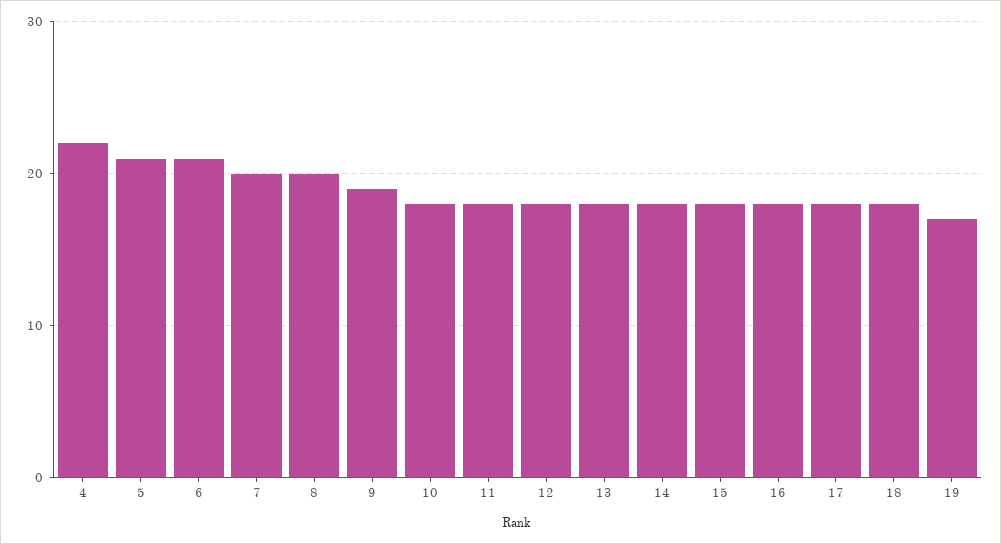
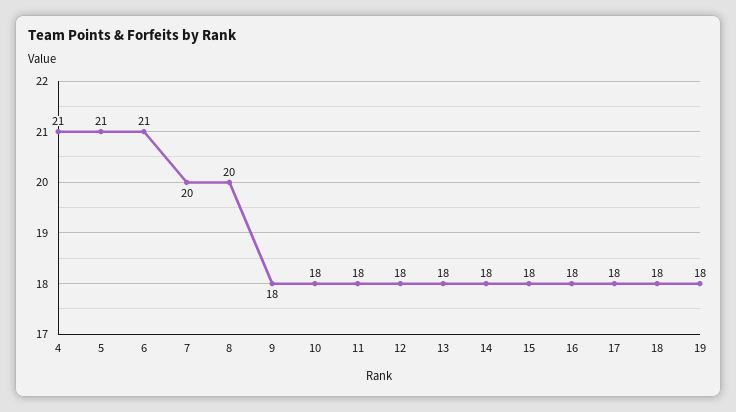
  {
-   "4": 22,
+   "4": 21,
    "5": 21,
    "6": 21,
    "7": 20,
    "8": 20,
-   "9": 19,
+   "9": 18,
    "10": 18,
    "11": 18,
    "12": 18,
    "13": 18,
    "14": 18,
    "15": 18,
    "16": 18,
    "17": 18,
    "18": 18,
-   "19": 17
+   "19": 18
  }

